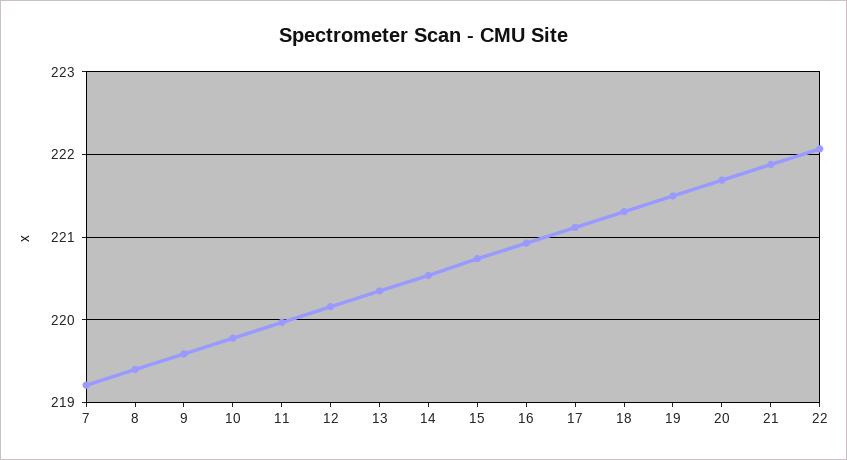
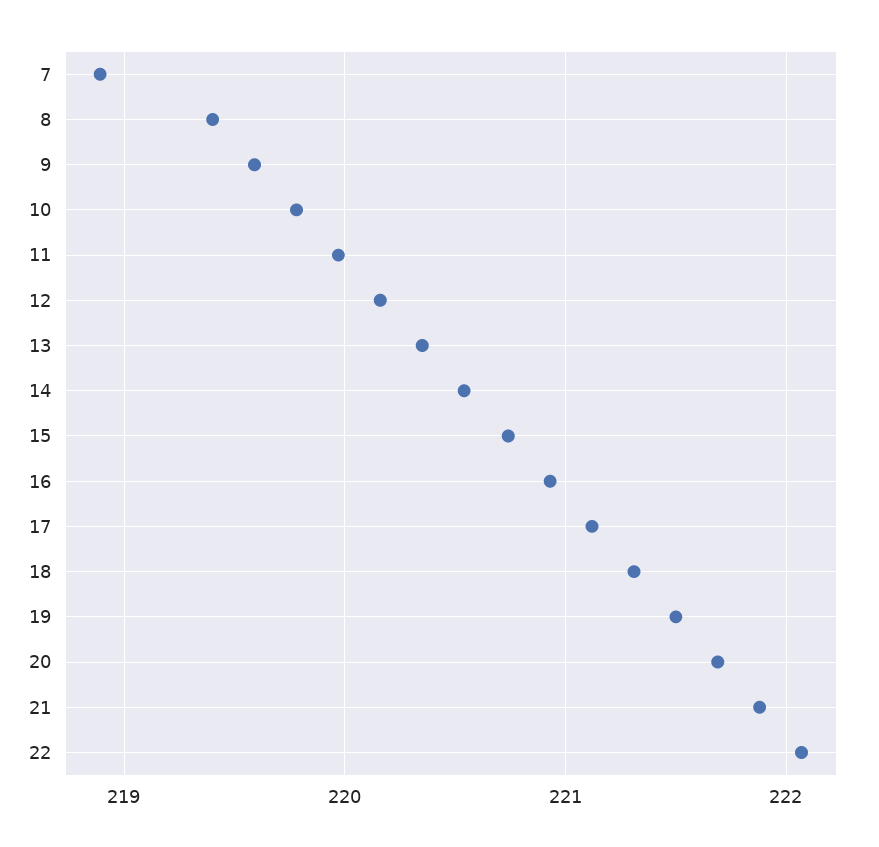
  {
-   "7": 219.2,
+   "7": 218.9,
    "8": 219.4,
    "9": 219.6,
    "10": 219.8,
    "11": 220,
    "12": 220.2,
    "13": 220.4,
    "14": 220.5,
    "15": 220.7,
    "16": 220.9,
    "17": 221.1,
    "18": 221.3,
    "19": 221.5,
    "20": 221.7,
    "21": 221.9,
    "22": 222.1
  }

